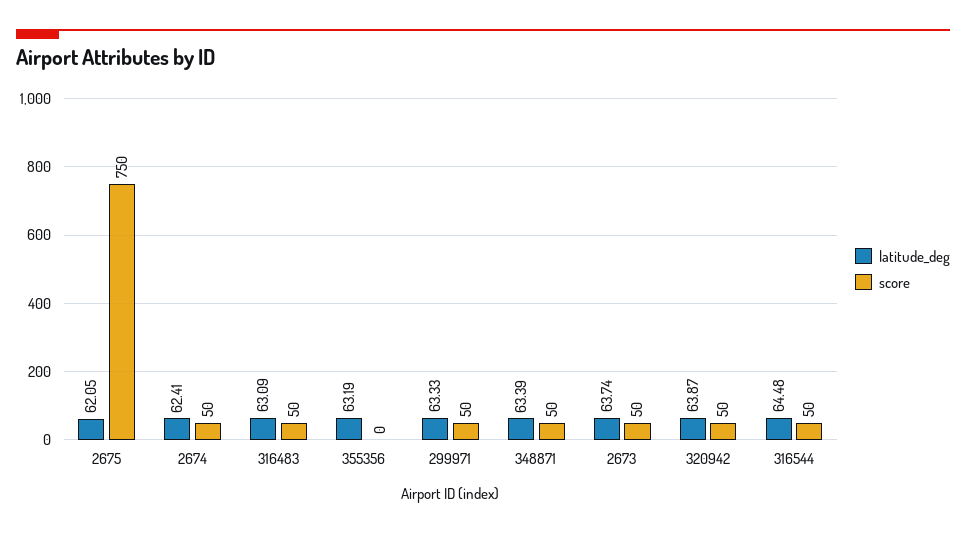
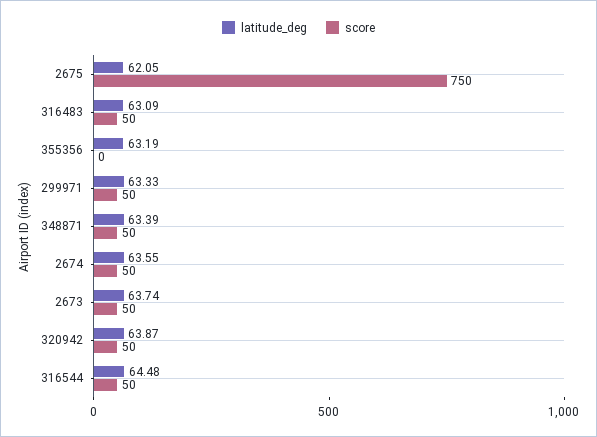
  {
    "latitude_deg": {
      "2675": 62.05,
-     "2674": 62.41,
+     "2674": 63.55,
      "316483": 63.09,
      "355356": 63.19,
      "299971": 63.33,
      "348871": 63.39,
      "2673": 63.74,
      "320942": 63.87,
      "316544": 64.48
    },
    "score": {
      "2675": 750,
      "2674": 50,
      "316483": 50,
      "355356": 0,
      "299971": 50,
      "348871": 50,
      "2673": 50,
      "320942": 50,
      "316544": 50
    }
  }

